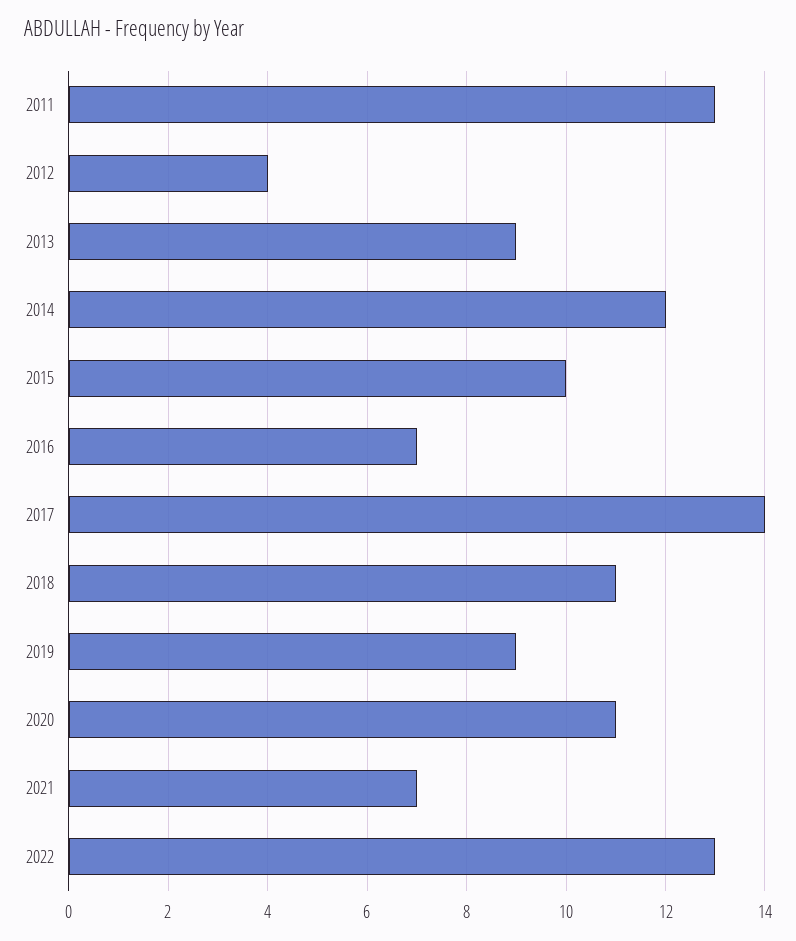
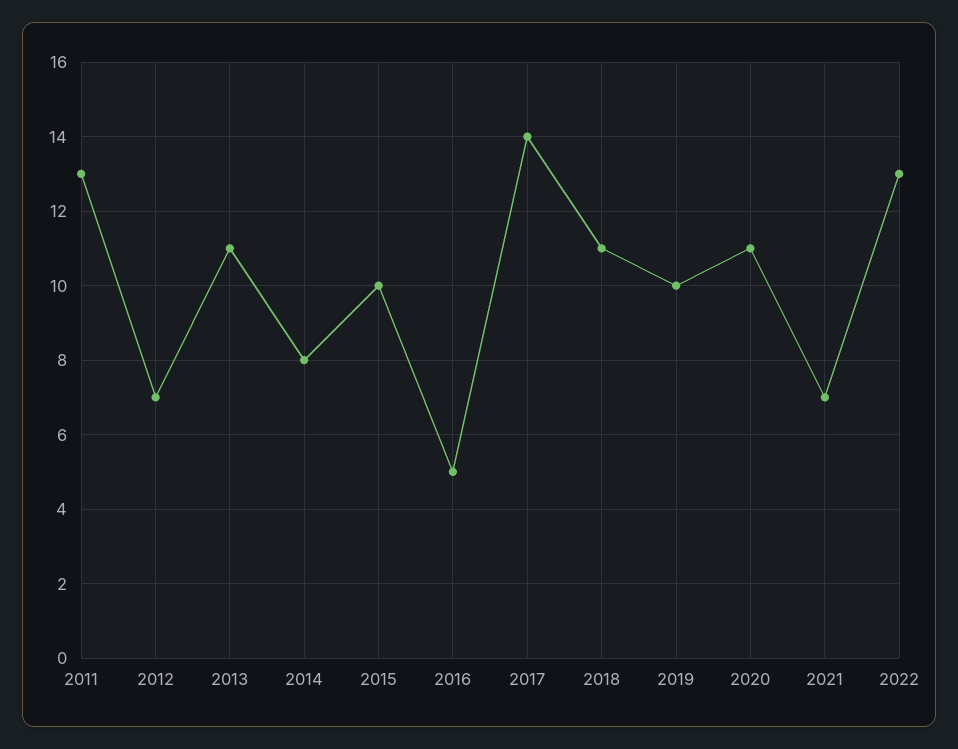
  {
    "2011": 13,
-   "2012": 4,
+   "2012": 7,
-   "2013": 9,
+   "2013": 11,
-   "2014": 12,
+   "2014": 8,
    "2015": 10,
-   "2016": 7,
+   "2016": 5,
    "2017": 14,
    "2018": 11,
-   "2019": 9,
+   "2019": 10,
    "2020": 11,
    "2021": 7,
    "2022": 13
  }

